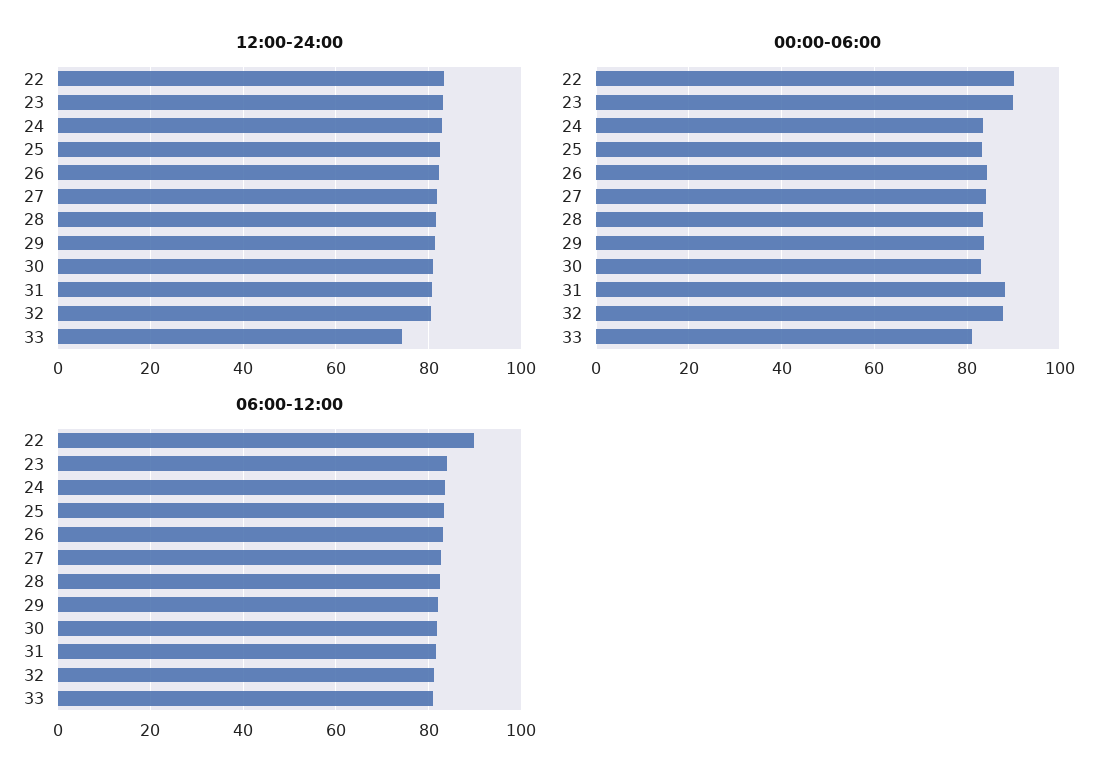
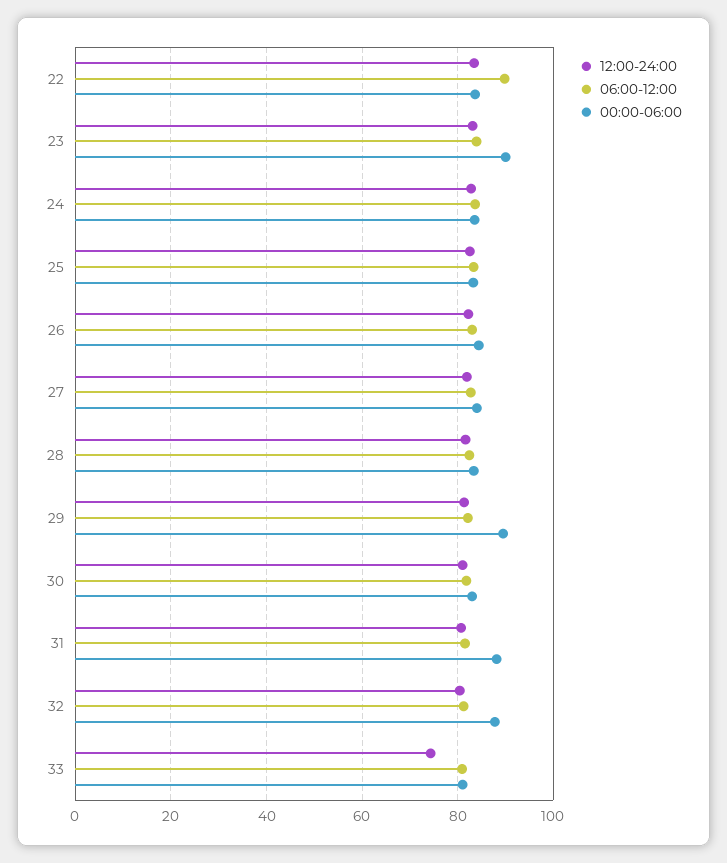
  {
    "12:00-24:00": {
      "22": 84,
      "23": 84,
      "24": 82,
      "25": 82,
      "26": 82,
      "27": 82,
      "28": 82,
      "29": 82,
      "30": 82,
      "31": 80,
      "32": 80,
      "33": 74
    },
    "00:00-06:00": {
-     "22": 90,
+     "22": 84,
      "23": 90,
      "24": 84,
      "25": 84,
      "26": 84,
      "27": 84,
      "28": 84,
-     "29": 84,
+     "29": 90,
      "30": 82,
      "31": 88,
      "32": 88,
      "33": 80
    },
    "06:00-12:00": {
      "22": 90,
      "23": 84,
      "24": 84,
      "25": 84,
      "26": 84,
      "27": 82,
      "28": 82,
      "29": 82,
      "30": 82,
      "31": 82,
      "32": 82,
      "33": 80
    }
  }

